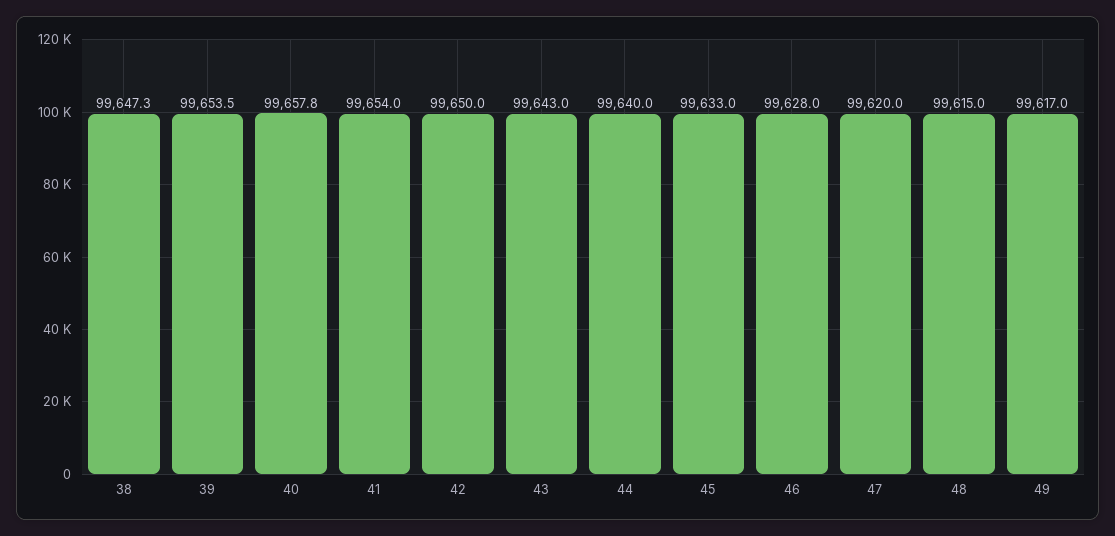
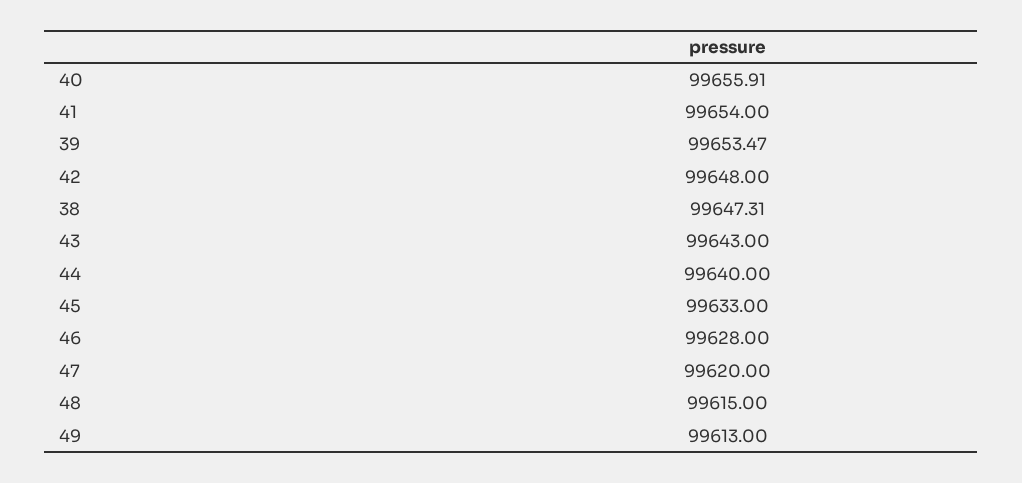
  {
    "38": 99647.31,
    "39": 99653.47,
-   "40": 99657.8,
+   "40": 99655.91,
    "41": 99654,
-   "42": 99650,
+   "42": 99648,
    "43": 99643,
    "44": 99640,
    "45": 99633,
    "46": 99628,
    "47": 99620,
    "48": 99615,
-   "49": 99617
+   "49": 99613
  }

